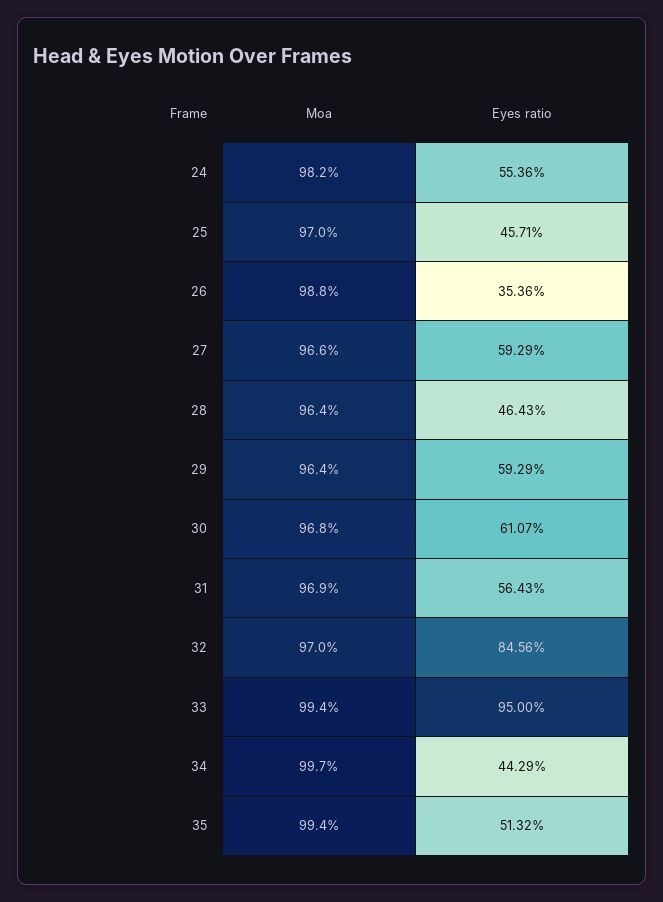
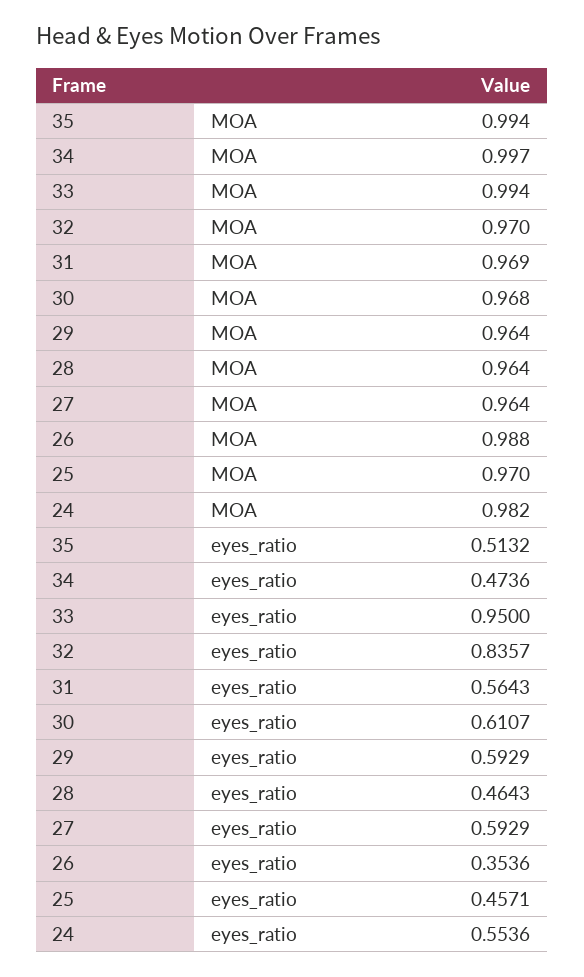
  {
    "Moa": {
      "24": 0.982,
      "25": 0.97,
      "26": 0.988,
-     "27": 0.966,
+     "27": 0.964,
      "28": 0.964,
      "29": 0.964,
      "30": 0.968,
      "31": 0.969,
      "32": 0.97,
      "33": 0.994,
      "34": 0.997,
      "35": 0.994
    },
    "Eyes ratio": {
      "24": 0.5536,
      "25": 0.4571,
      "26": 0.3536,
      "27": 0.5929,
      "28": 0.4643,
      "29": 0.5929,
      "30": 0.6107,
      "31": 0.5643,
-     "32": 0.8456,
+     "32": 0.8357,
      "33": 0.95,
-     "34": 0.4429,
+     "34": 0.4736,
      "35": 0.5132
    }
  }

